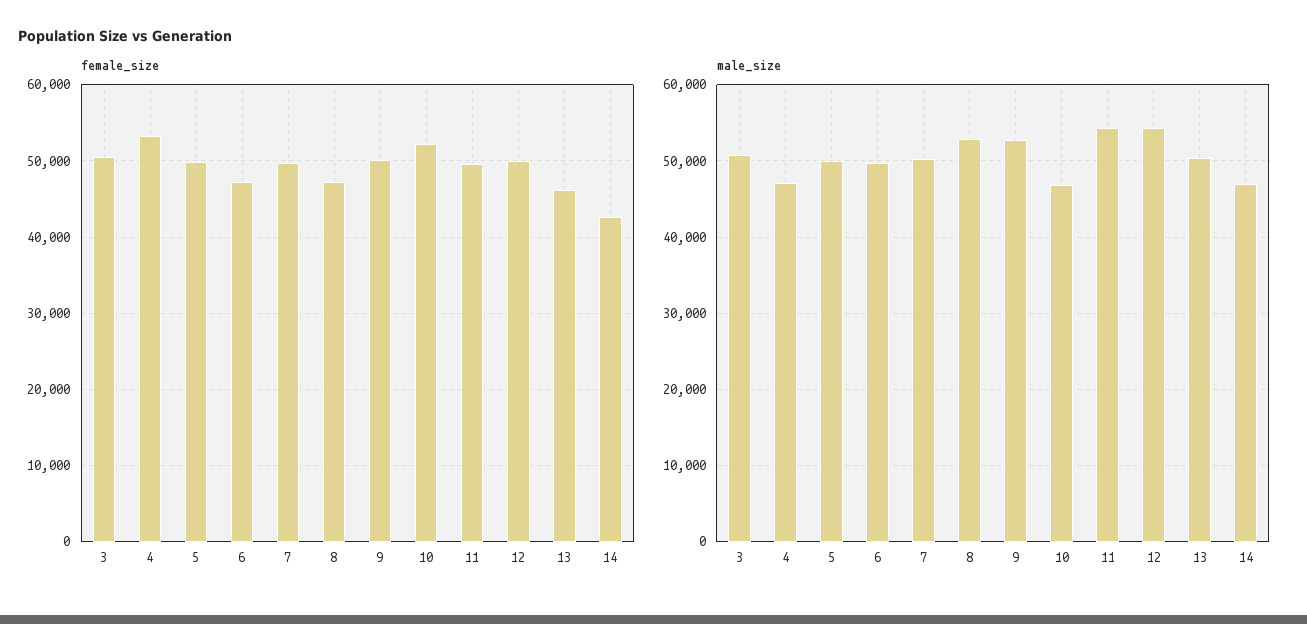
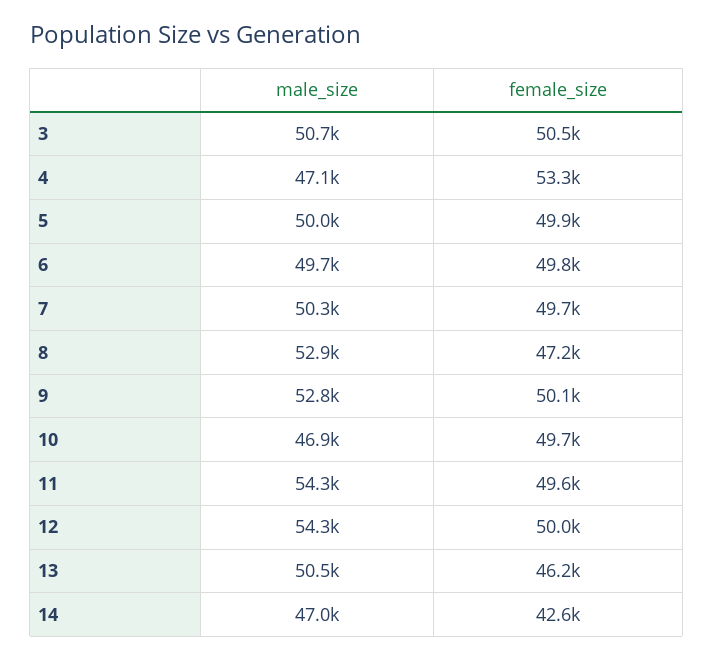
  {
    "female_size": {
      "3": 50500,
      "4": 53300,
      "5": 49900,
-     "6": 47000,
+     "6": 49800,
      "7": 49700,
      "8": 47200,
      "9": 50100,
-     "10": 52000,
+     "10": 49700,
      "11": 49600,
      "12": 50000,
      "13": 46200,
      "14": 42600
    },
    "male_size": {
      "3": 50700,
      "4": 47100,
      "5": 50000,
      "6": 49700,
      "7": 50300,
      "8": 52900,
      "9": 52800,
      "10": 46900,
      "11": 54300,
      "12": 54300,
      "13": 50500,
      "14": 47000
    }
  }

